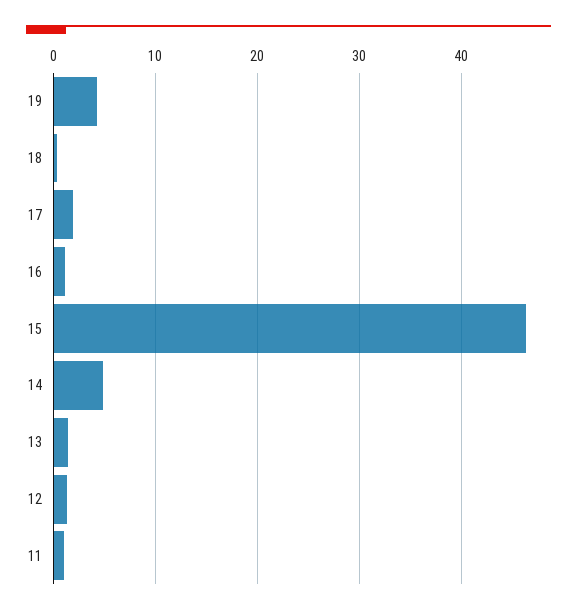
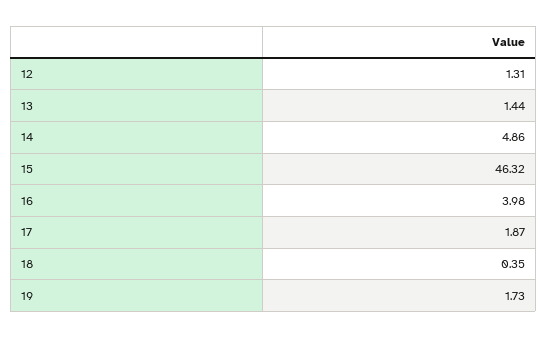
  {
-   "19": 4,
+   "19": 1.73,
    "18": 0.35,
    "17": 1.87,
-   "16": 1,
+   "16": 3.98,
    "15": 46.32,
    "14": 4.86,
    "13": 1.44,
-   "12": 1.31,
+   "12": 1.31
-   "11": 1
  }

